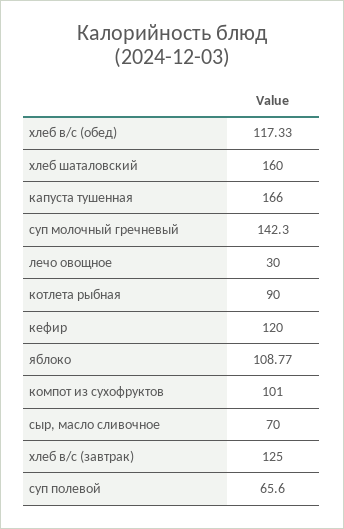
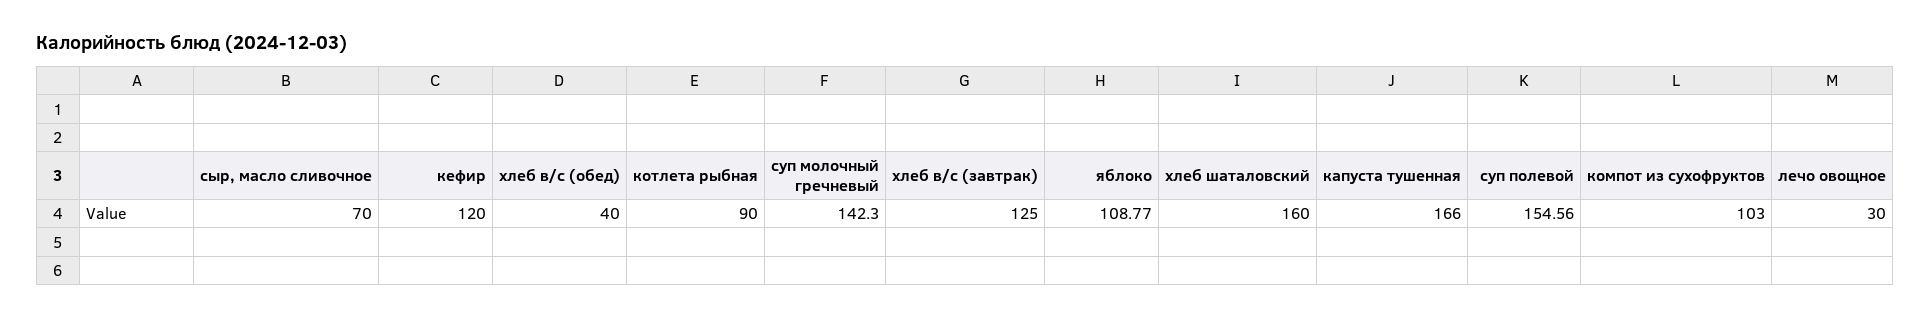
  {
-   "хлеб в/с (обед)": 117.33,
+   "хлеб в/с (обед)": 40,
    "хлеб шаталовский": 160,
    "капуста тушенная": 166,
    "суп молочный гречневый": 142.3,
    "лечо овощное": 30,
    "котлета рыбная": 90,
    "кефир": 120,
    "яблоко": 108.77,
-   "компот из сухофруктов": 101,
+   "компот из сухофруктов": 103,
    "сыр, масло сливочное": 70,
    "хлеб в/с (завтрак)": 125,
-   "суп полевой": 65.6
+   "суп полевой": 154.56
  }

